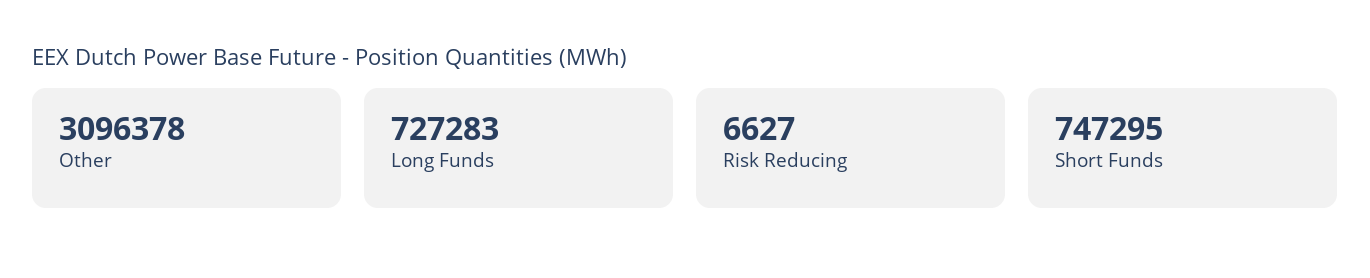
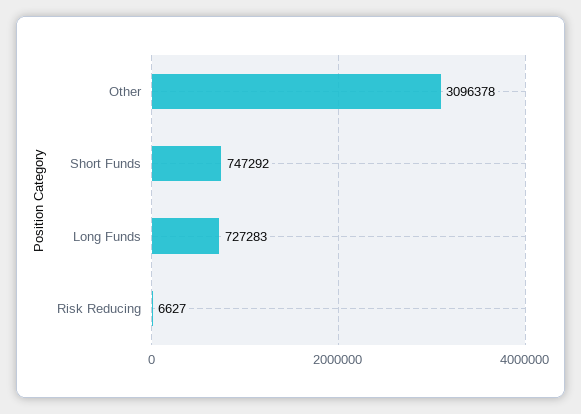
  {
    "Other": 3096378,
    "Long Funds": 727283,
    "Risk Reducing": 6627,
-   "Short Funds": 747295
+   "Short Funds": 747292
  }

